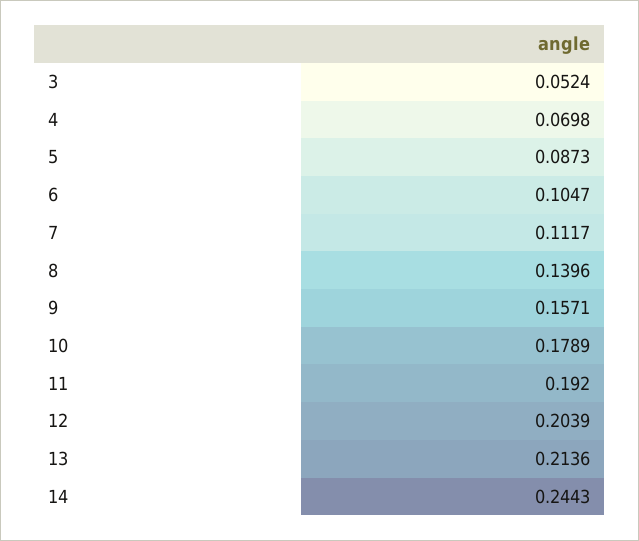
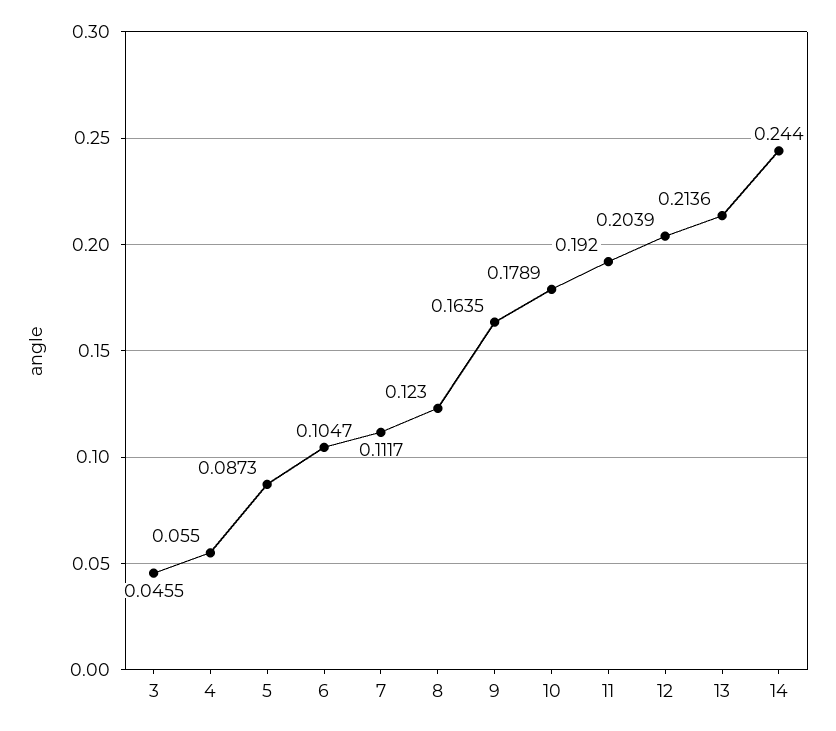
  {
-   "3": 0.0524,
+   "3": 0.0455,
-   "4": 0.0698,
+   "4": 0.055,
    "5": 0.0873,
    "6": 0.1047,
    "7": 0.1117,
-   "8": 0.1396,
+   "8": 0.123,
-   "9": 0.1571,
+   "9": 0.1635,
    "10": 0.1789,
    "11": 0.192,
    "12": 0.2039,
    "13": 0.2136,
-   "14": 0.2443
+   "14": 0.244
  }

